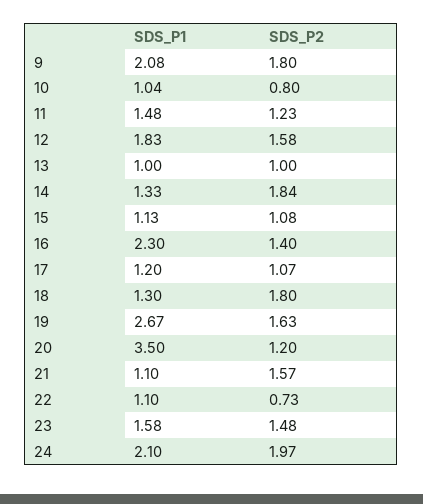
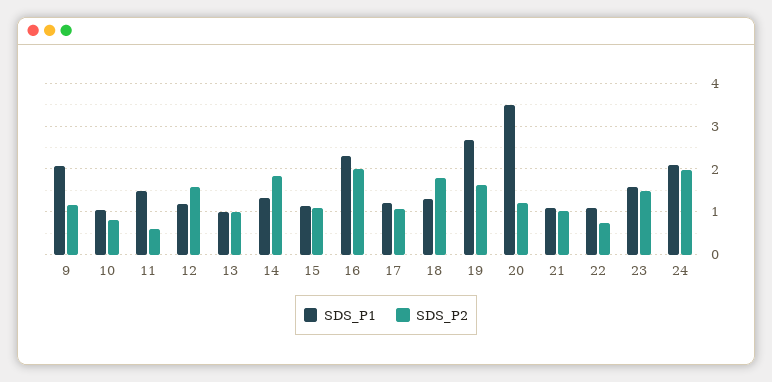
  {
    "SDS_P1": {
      "9": 2.08,
      "10": 1.04,
      "11": 1.48,
-     "12": 1.83,
+     "12": 1.2,
      "13": 1,
      "14": 1.33,
      "15": 1.13,
      "16": 2.3,
      "17": 1.2,
      "18": 1.3,
      "19": 2.67,
      "20": 3.5,
      "21": 1.1,
      "22": 1.1,
      "23": 1.58,
      "24": 2.1
    },
    "SDS_P2": {
-     "9": 1.8,
+     "9": 1.2,
      "10": 0.8,
-     "11": 1.23,
+     "11": 0.6,
      "12": 1.58,
      "13": 1,
      "14": 1.84,
      "15": 1.08,
-     "16": 1.4,
+     "16": 2,
      "17": 1.07,
      "18": 1.8,
      "19": 1.63,
      "20": 1.2,
-     "21": 1.57,
+     "21": 1,
      "22": 0.73,
      "23": 1.48,
      "24": 1.97
    }
  }

